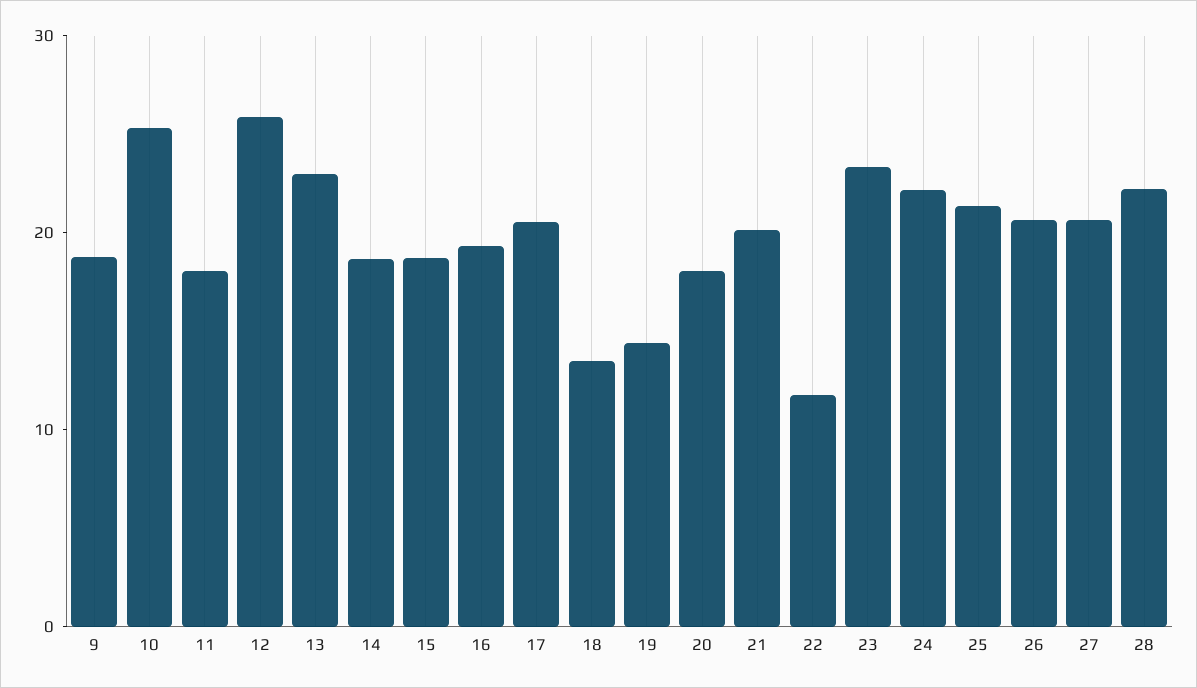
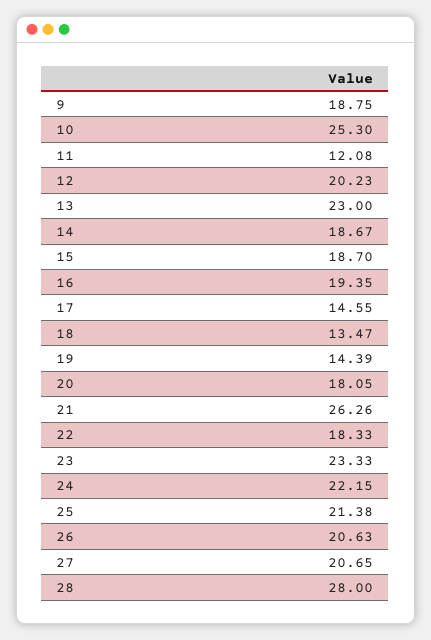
  {
    "9": 18.75,
    "10": 25.3,
-   "11": 18,
+   "11": 12.08,
-   "12": 26,
+   "12": 20.23,
    "13": 23,
    "14": 18.67,
    "15": 18.7,
    "16": 19.35,
-   "17": 20,
+   "17": 14.55,
    "18": 13.47,
    "19": 14.39,
    "20": 18.05,
-   "21": 20,
+   "21": 26.26,
-   "22": 12,
+   "22": 18.33,
    "23": 23.33,
    "24": 22.15,
    "25": 21.38,
    "26": 20.63,
    "27": 20.65,
-   "28": 22
+   "28": 28
  }

